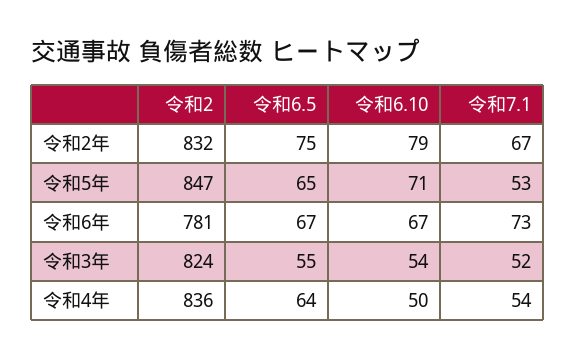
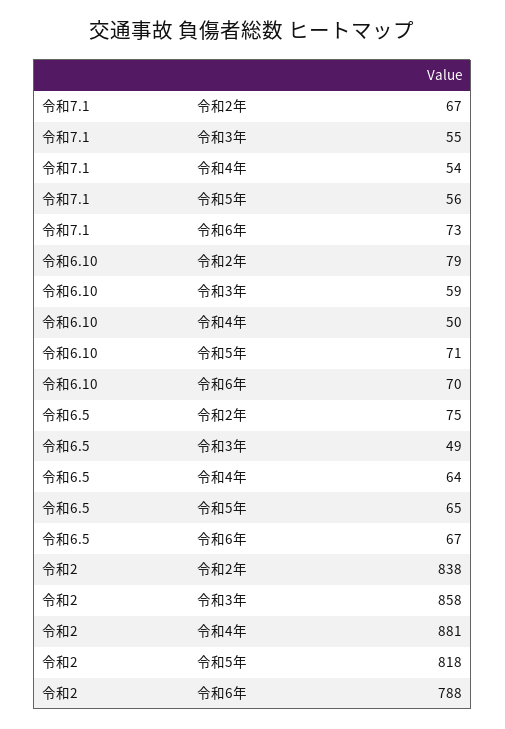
  {
    "令和2": {
-     "令和2年": 832,
+     "令和2年": 838,
-     "令和5年": 847,
+     "令和5年": 818,
-     "令和6年": 781,
+     "令和6年": 788,
-     "令和3年": 824,
+     "令和3年": 858,
-     "令和4年": 836
+     "令和4年": 881
    },
    "令和6.5": {
      "令和2年": 75,
      "令和5年": 65,
      "令和6年": 67,
-     "令和3年": 55,
+     "令和3年": 49,
      "令和4年": 64
    },
    "令和6.10": {
      "令和2年": 79,
      "令和5年": 71,
-     "令和6年": 67,
+     "令和6年": 70,
-     "令和3年": 54,
+     "令和3年": 59,
      "令和4年": 50
    },
    "令和7.1": {
      "令和2年": 67,
-     "令和5年": 53,
+     "令和5年": 56,
      "令和6年": 73,
-     "令和3年": 52,
+     "令和3年": 55,
      "令和4年": 54
    }
  }

